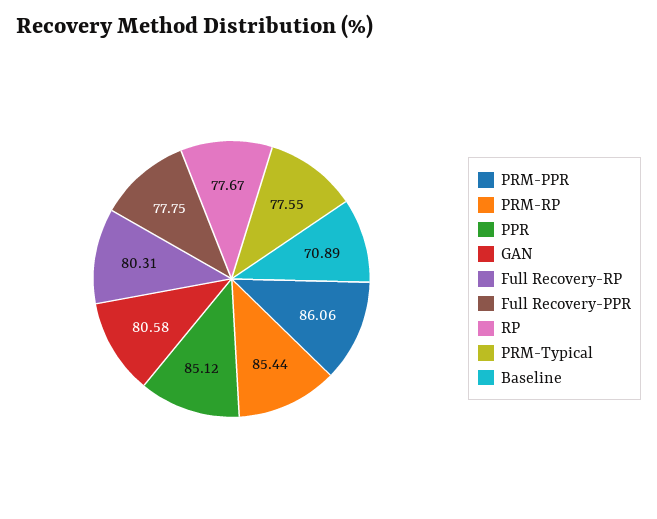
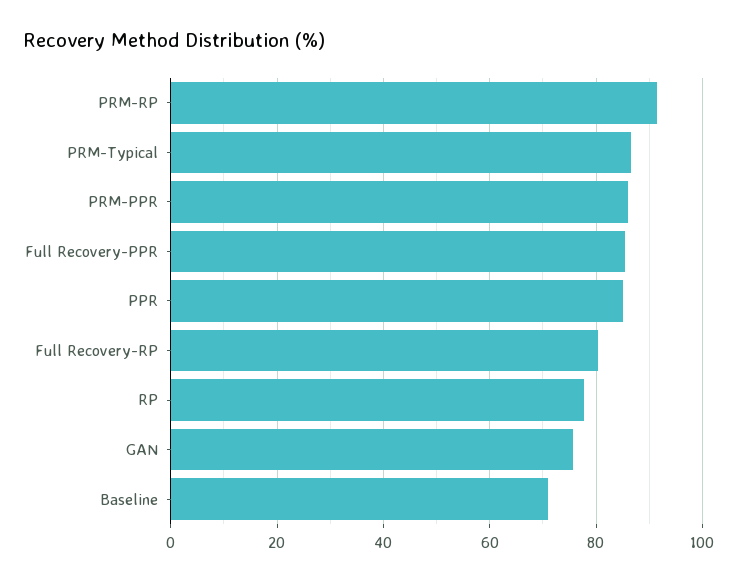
  {
    "PRM-PPR": 86.06,
-   "PRM-RP": 85.44,
+   "PRM-RP": 92,
    "PPR": 85.12,
-   "GAN": 80.58,
+   "GAN": 76,
    "Full Recovery-RP": 80.31,
-   "Full Recovery-PPR": 77.75,
+   "Full Recovery-PPR": 86,
    "RP": 77.67,
-   "PRM-Typical": 77.55,
+   "PRM-Typical": 86,
    "Baseline": 70.89
  }

